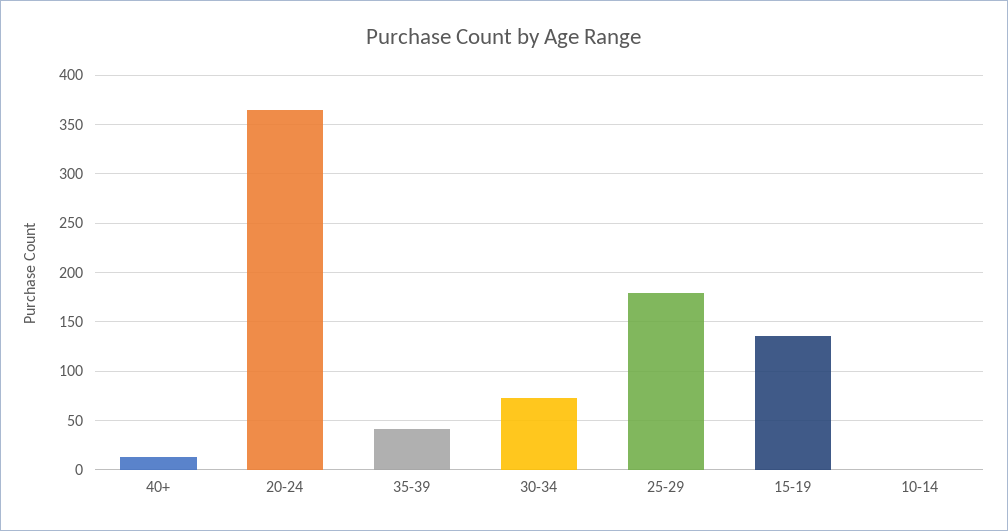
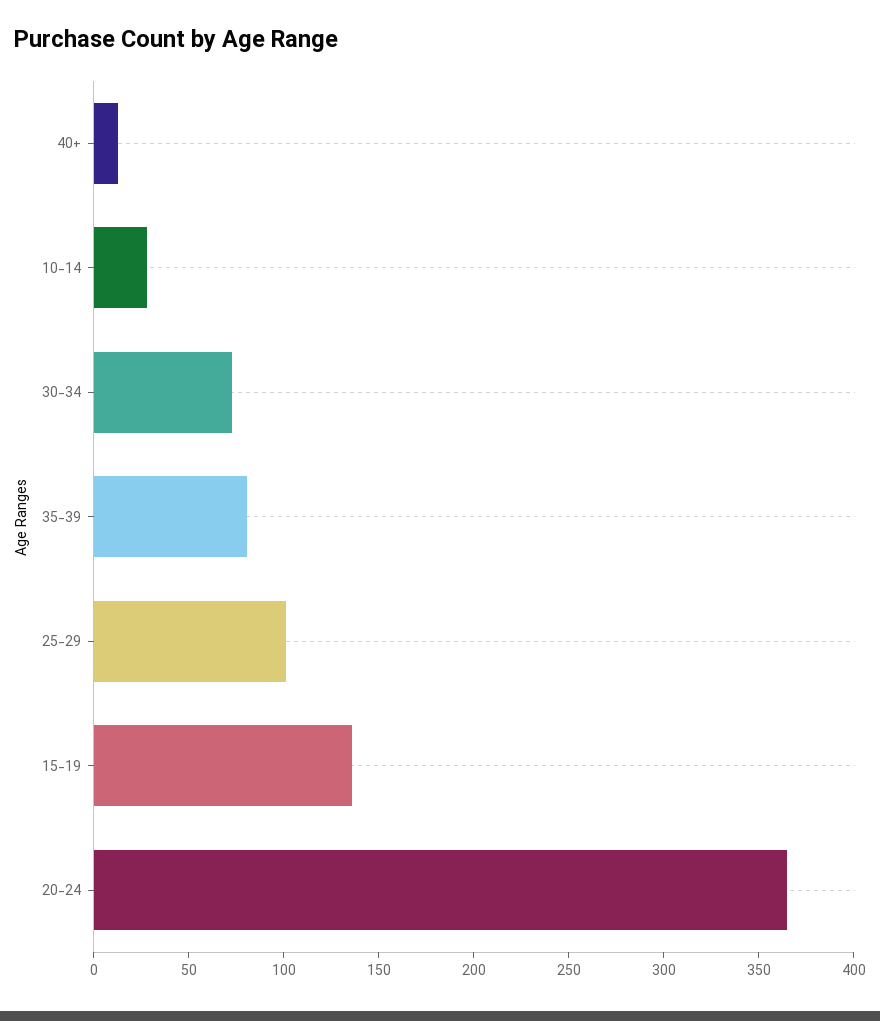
  {
    "40+": 10,
    "20-24": 370,
-   "35-39": 40,
+   "35-39": 80,
    "30-34": 70,
-   "25-29": 180,
+   "25-29": 100,
    "15-19": 140,
-   "10-14": 0
+   "10-14": 30
  }

